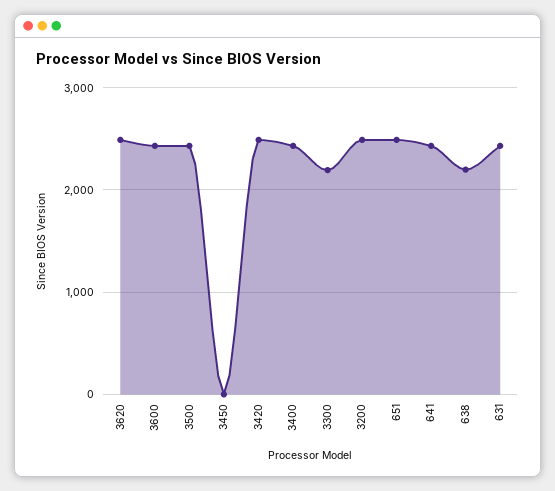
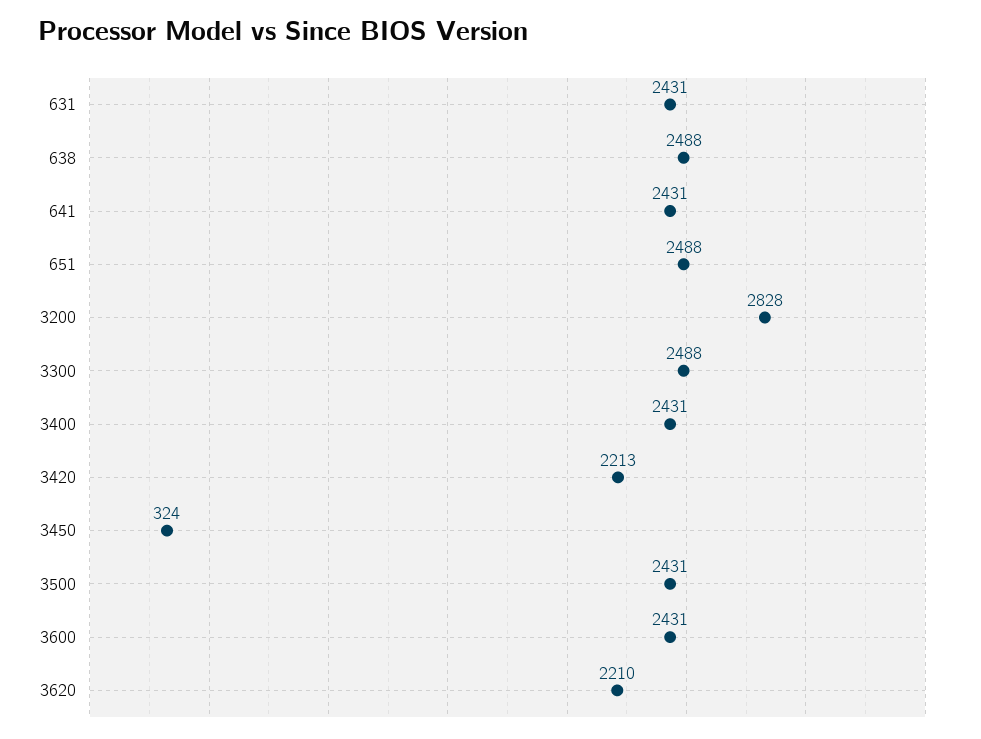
  {
-   "3620": 2500,
+   "3620": 2210,
    "3600": 2431,
    "3500": 2431,
-   "3450": 0,
+   "3450": 324,
-   "3420": 2500,
+   "3420": 2213,
    "3400": 2431,
-   "3300": 2200,
+   "3300": 2488,
-   "3200": 2500,
+   "3200": 2828,
    "651": 2488,
    "641": 2431,
-   "638": 2200,
+   "638": 2488,
    "631": 2431
  }

